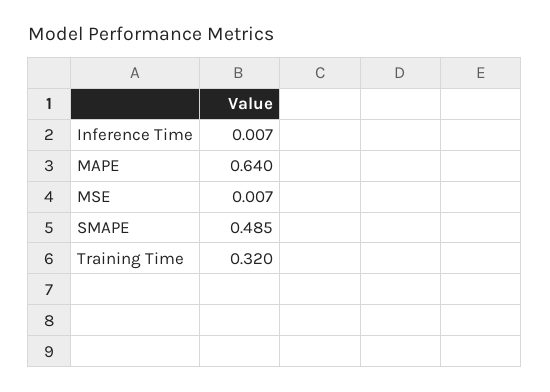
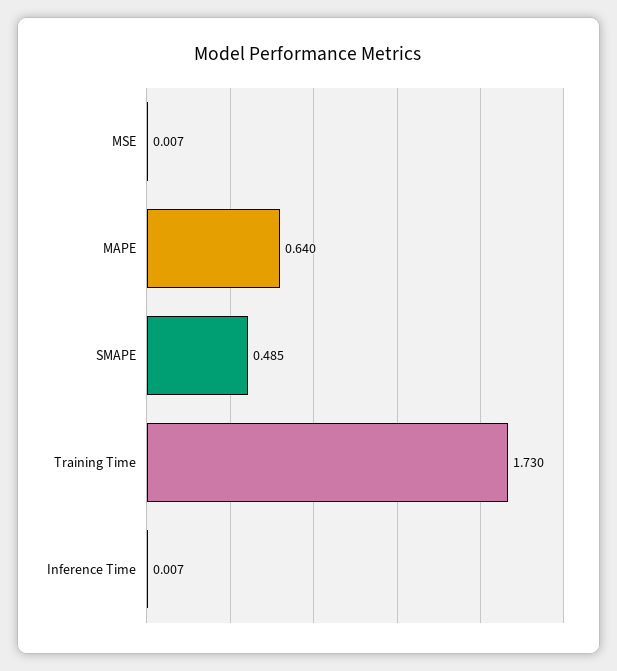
  {
    "Inference Time": 0.007,
    "MAPE": 0.64,
    "MSE": 0.007,
    "SMAPE": 0.485,
-   "Training Time": 0.32
+   "Training Time": 1.73
  }

